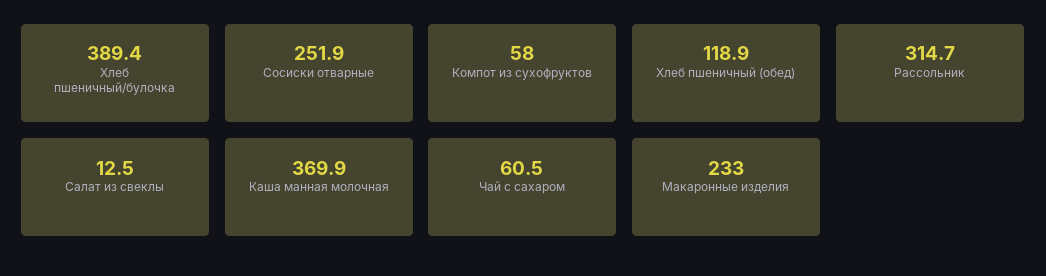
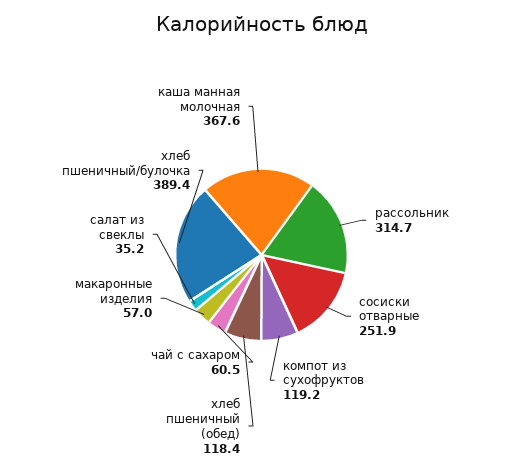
  {
    "Хлеб пшеничный/булочка": 389.4,
    "Сосиски отварные": 251.9,
-   "Компот из сухофруктов": 58,
+   "Компот из сухофруктов": 119.2,
-   "Хлеб пшеничный (обед)": 118.9,
+   "Хлеб пшеничный (обед)": 118.4,
    "Рассольник": 314.7,
-   "Салат из свеклы": 12.5,
+   "Салат из свеклы": 35.2,
-   "Каша манная молочная": 369.9,
+   "Каша манная молочная": 367.6,
    "Чай с сахаром": 60.5,
-   "Макаронные изделия": 233
+   "Макаронные изделия": 57
  }

